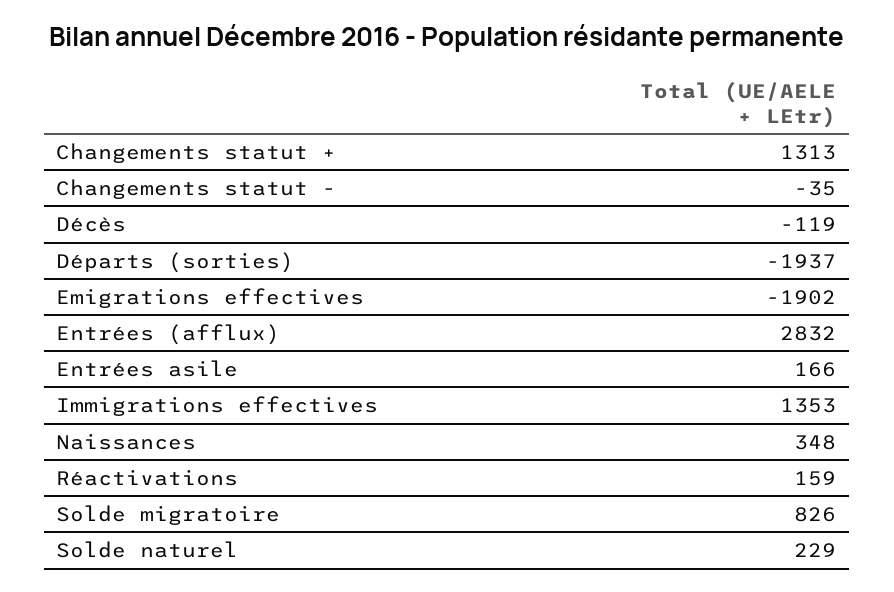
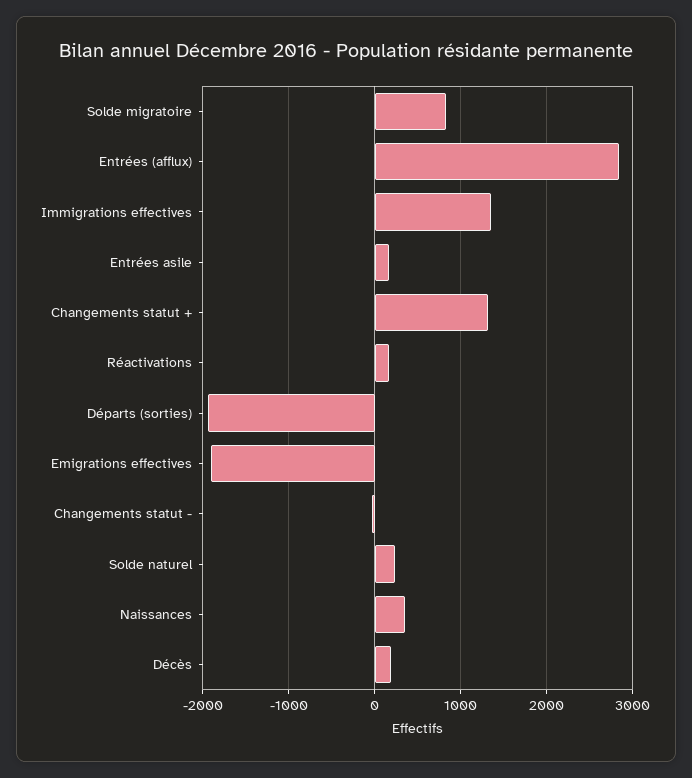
  {
    "Changements statut +": 1313,
    "Changements statut -": -35,
-   "Décès": -119,
+   "Décès": 200,
    "Départs (sorties)": -1937,
    "Emigrations effectives": -1902,
    "Entrées (afflux)": 2832,
    "Entrées asile": 166,
    "Immigrations effectives": 1353,
    "Naissances": 348,
    "Réactivations": 159,
    "Solde migratoire": 826,
    "Solde naturel": 229
  }

